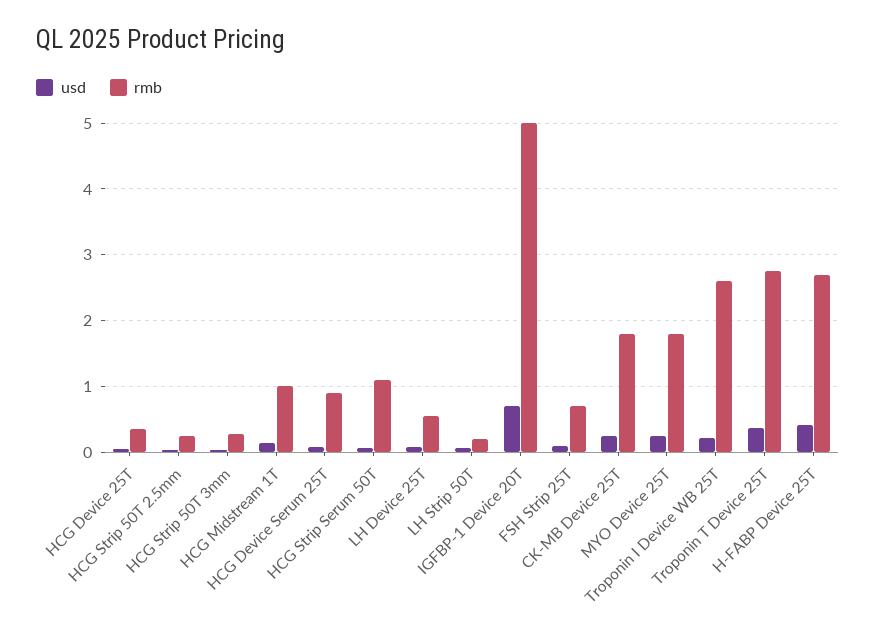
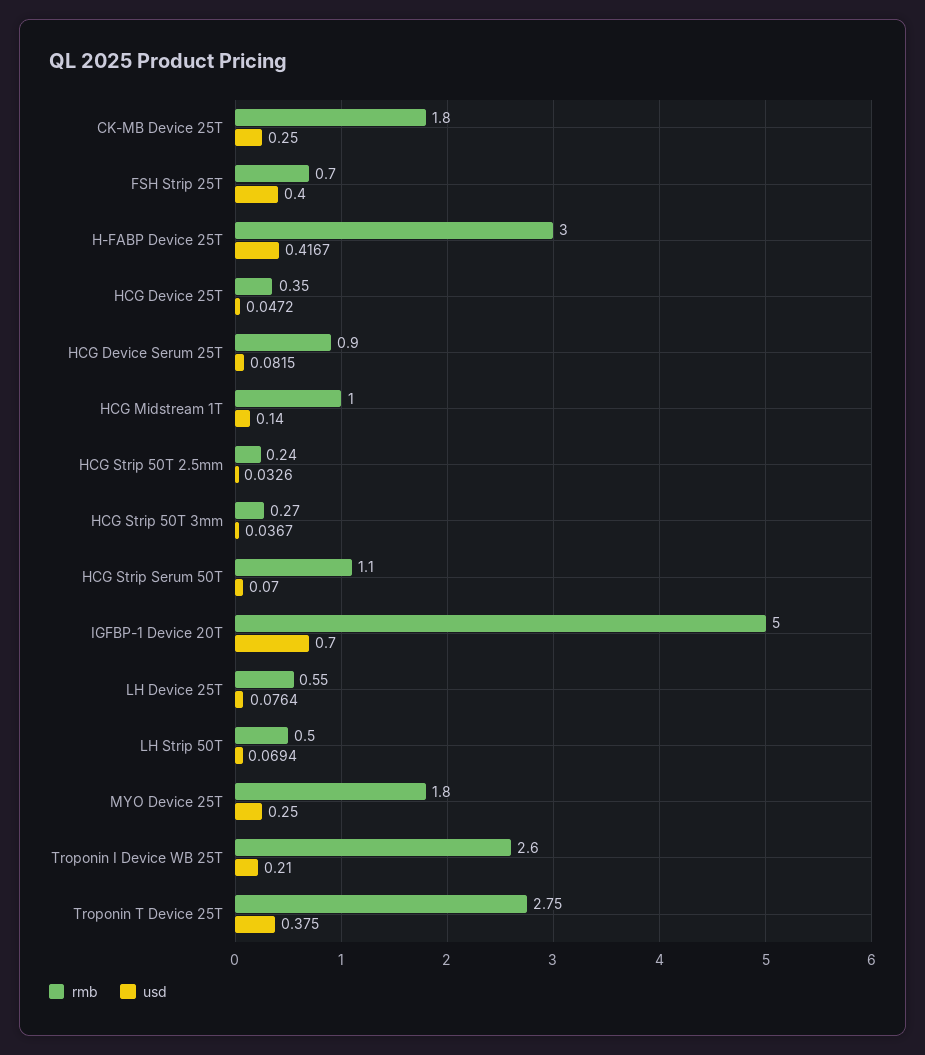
  {
    "usd": {
      "HCG Device 25T": 0.0472,
      "HCG Strip 50T 2.5mm": 0.0326,
      "HCG Strip 50T 3mm": 0.0367,
      "HCG Midstream 1T": 0.14,
      "HCG Device Serum 25T": 0.0815,
      "HCG Strip Serum 50T": 0.07,
      "LH Device 25T": 0.0764,
      "LH Strip 50T": 0.0694,
      "IGFBP-1 Device 20T": 0.7,
-     "FSH Strip 25T": 0.1,
+     "FSH Strip 25T": 0.4,
      "CK-MB Device 25T": 0.25,
      "MYO Device 25T": 0.25,
      "Troponin I Device WB 25T": 0.21,
      "Troponin T Device 25T": 0.375,
      "H-FABP Device 25T": 0.4167
    },
    "rmb": {
      "HCG Device 25T": 0.35,
      "HCG Strip 50T 2.5mm": 0.24,
      "HCG Strip 50T 3mm": 0.27,
      "HCG Midstream 1T": 1,
      "HCG Device Serum 25T": 0.9,
      "HCG Strip Serum 50T": 1.1,
      "LH Device 25T": 0.55,
-     "LH Strip 50T": 0.2,
+     "LH Strip 50T": 0.5,
      "IGFBP-1 Device 20T": 5,
      "FSH Strip 25T": 0.7,
      "CK-MB Device 25T": 1.8,
      "MYO Device 25T": 1.8,
      "Troponin I Device WB 25T": 2.6,
      "Troponin T Device 25T": 2.75,
-     "H-FABP Device 25T": 2.7
+     "H-FABP Device 25T": 3
    }
  }

